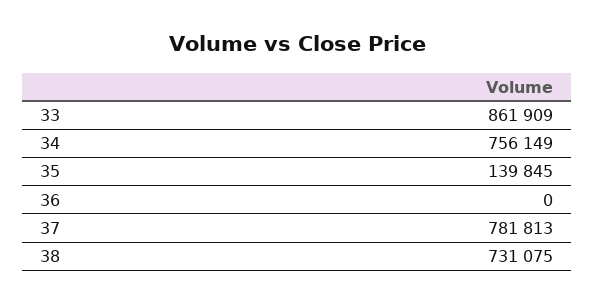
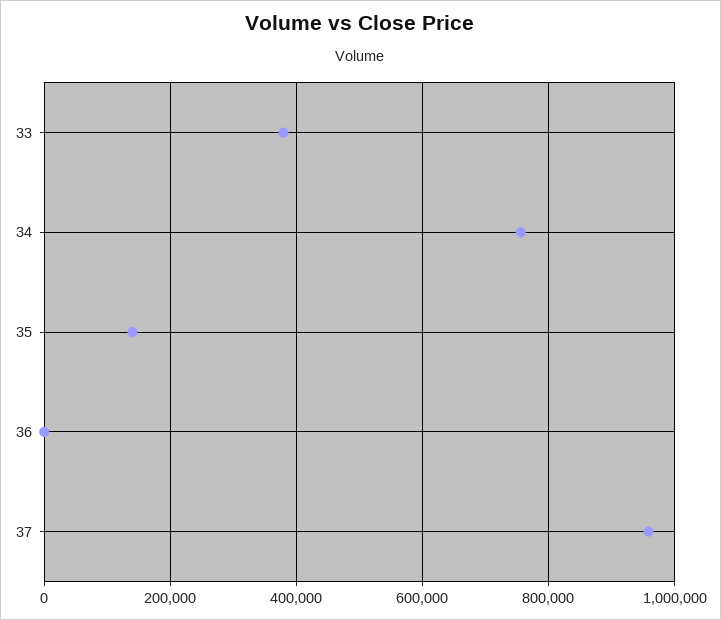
  {
-   "33": 861909,
+   "33": 380000,
    "34": 756149,
    "35": 139845,
    "36": 0,
-   "37": 781813,
+   "37": 960000
-   "38": 731075
  }

